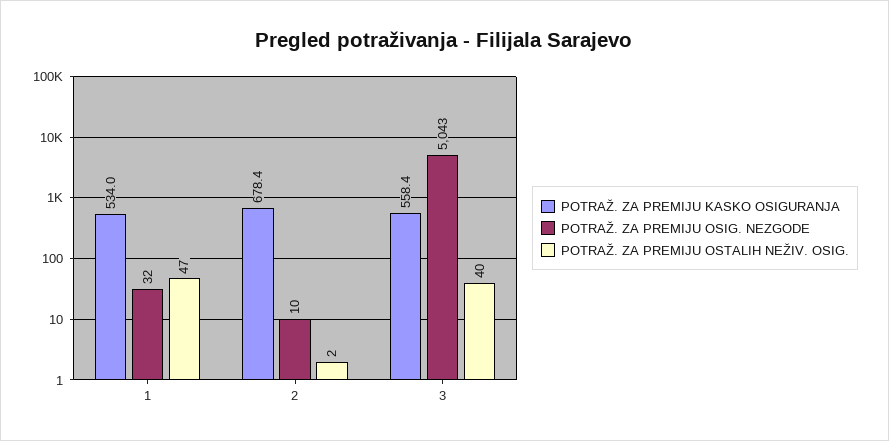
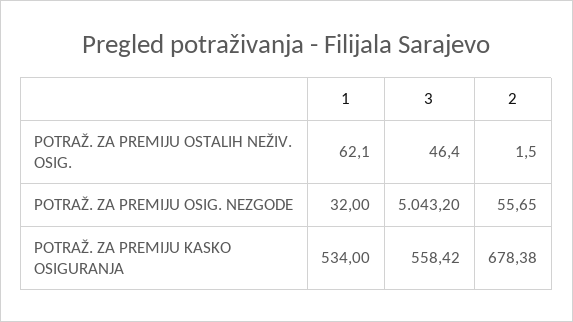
  {
    "POTRAŽ. ZA PREMIJU KASKO OSIGURANJA": {
      "1": 534,
      "2": 678.38,
      "3": 558.42
    },
    "POTRAŽ. ZA PREMIJU OSIG. NEZGODE": {
      "1": 32,
-     "2": 10,
+     "2": 55.65,
      "3": 5043.2
    },
    "POTRAŽ. ZA PREMIJU OSTALIH NEŽIV. OSIG.": {
-     "1": 47,
+     "1": 62.1,
      "2": 1.5,
-     "3": 40
+     "3": 46.4
    }
  }

